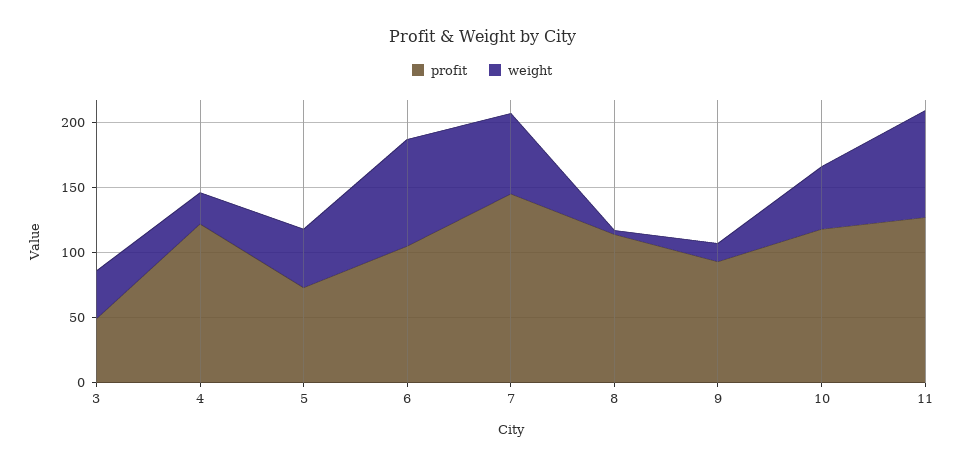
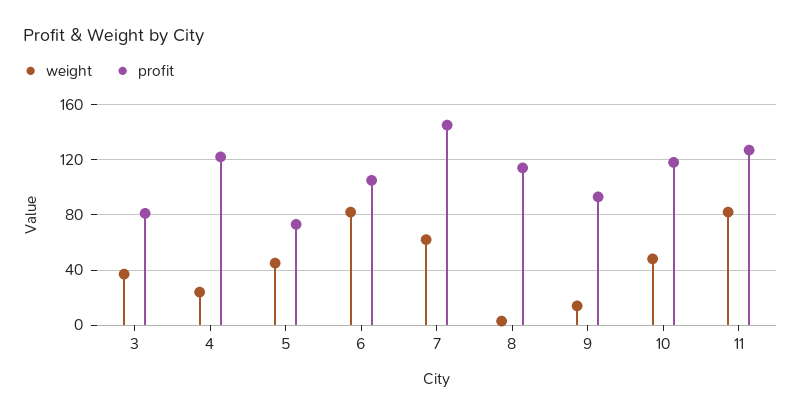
  {
    "profit": {
-     "3": 50,
+     "3": 80,
      "4": 120,
      "5": 75,
      "6": 105,
      "7": 145,
      "8": 115,
      "9": 95,
      "10": 120,
      "11": 125
    },
    "weight": {
      "3": 35,
      "4": 25,
      "5": 45,
      "6": 80,
      "7": 60,
      "8": 5,
      "9": 15,
      "10": 50,
      "11": 80
    }
  }

